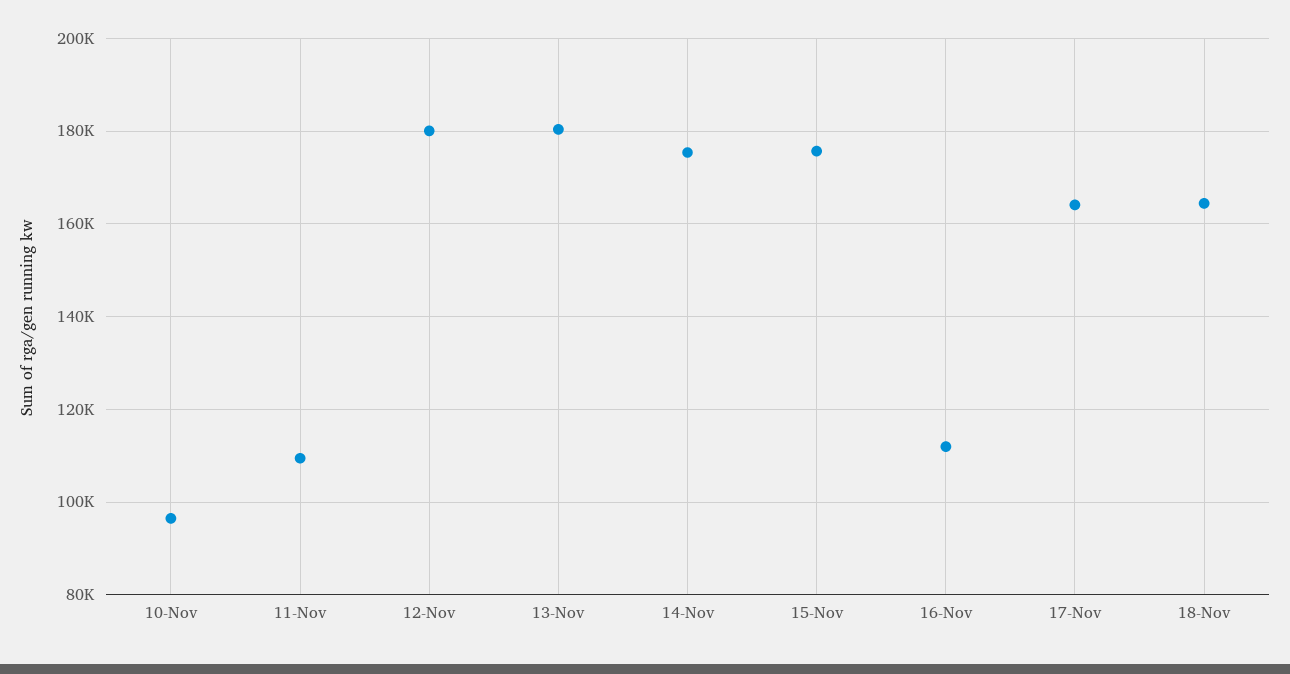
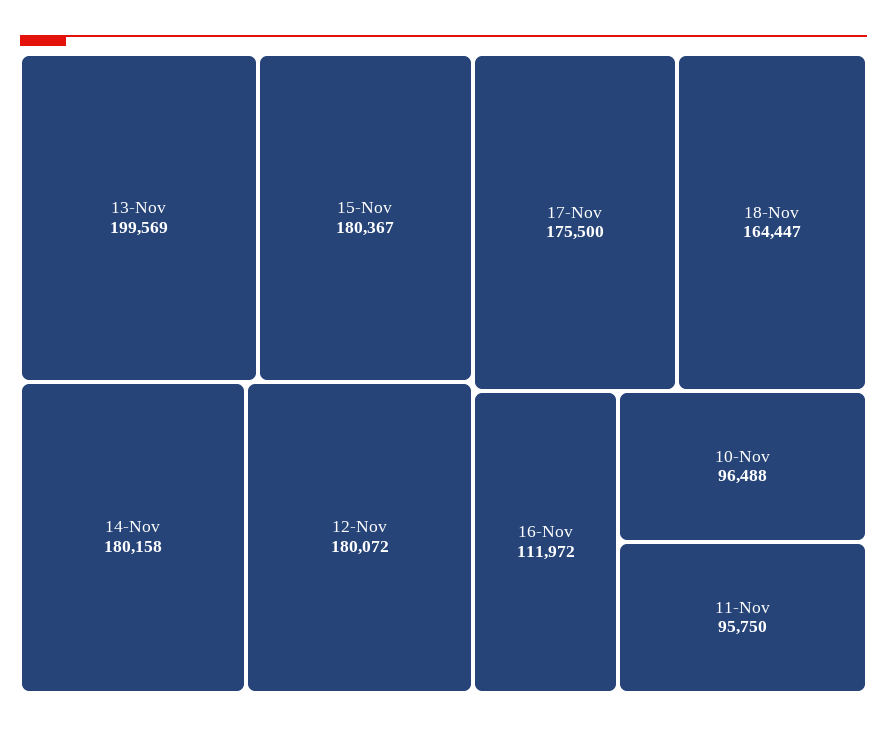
  {
    "10-Nov": 96488,
-   "11-Nov": 110000,
+   "11-Nov": 95750,
    "12-Nov": 180072,
-   "13-Nov": 180000,
+   "13-Nov": 199569,
-   "14-Nov": 176000,
+   "14-Nov": 180158,
-   "15-Nov": 176000,
+   "15-Nov": 180367,
    "16-Nov": 111972,
-   "17-Nov": 164000,
+   "17-Nov": 175500,
    "18-Nov": 164447
  }

